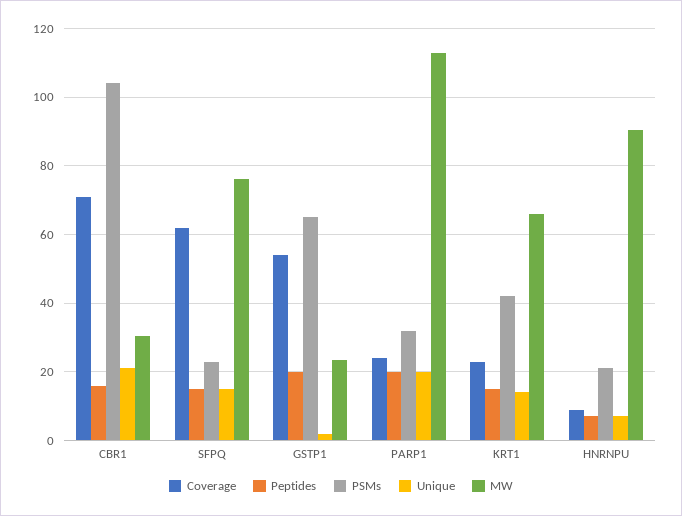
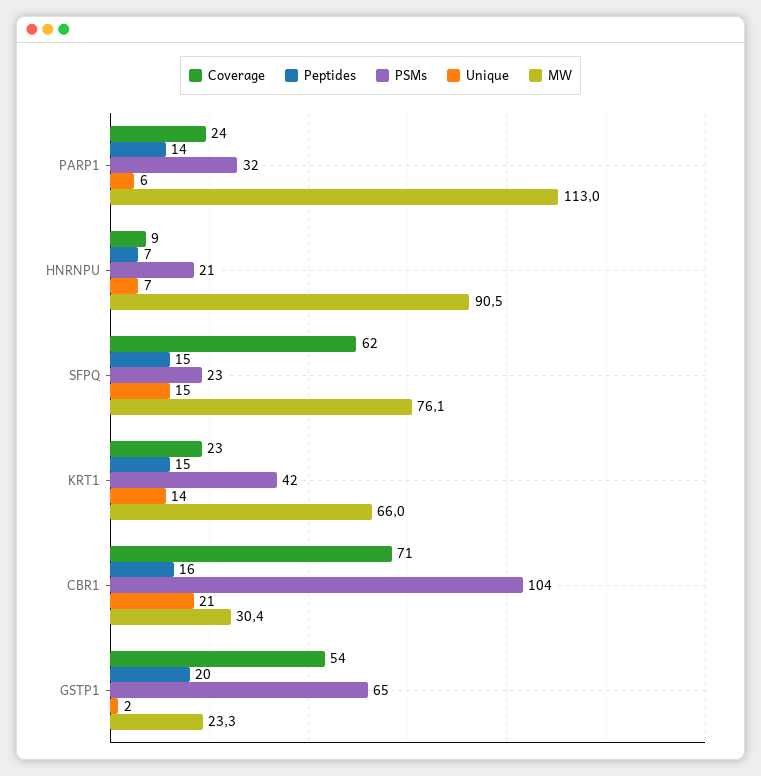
  {
    "Coverage": {
      "CBR1": 71,
      "SFPQ": 62,
      "GSTP1": 54,
      "PARP1": 24,
      "KRT1": 23,
      "HNRNPU": 9
    },
    "Peptides": {
      "CBR1": 16,
      "SFPQ": 15,
      "GSTP1": 20,
-     "PARP1": 20,
+     "PARP1": 14,
      "KRT1": 15,
      "HNRNPU": 7
    },
    "PSMs": {
      "CBR1": 104,
      "SFPQ": 23,
      "GSTP1": 65,
      "PARP1": 32,
      "KRT1": 42,
      "HNRNPU": 21
    },
    "Unique": {
      "CBR1": 21,
      "SFPQ": 15,
      "GSTP1": 2,
-     "PARP1": 20,
+     "PARP1": 6,
      "KRT1": 14,
      "HNRNPU": 7
    },
    "MW": {
      "CBR1": 30.4,
      "SFPQ": 76.1,
      "GSTP1": 23.3,
      "PARP1": 113,
      "KRT1": 66,
      "HNRNPU": 90.5
    }
  }

